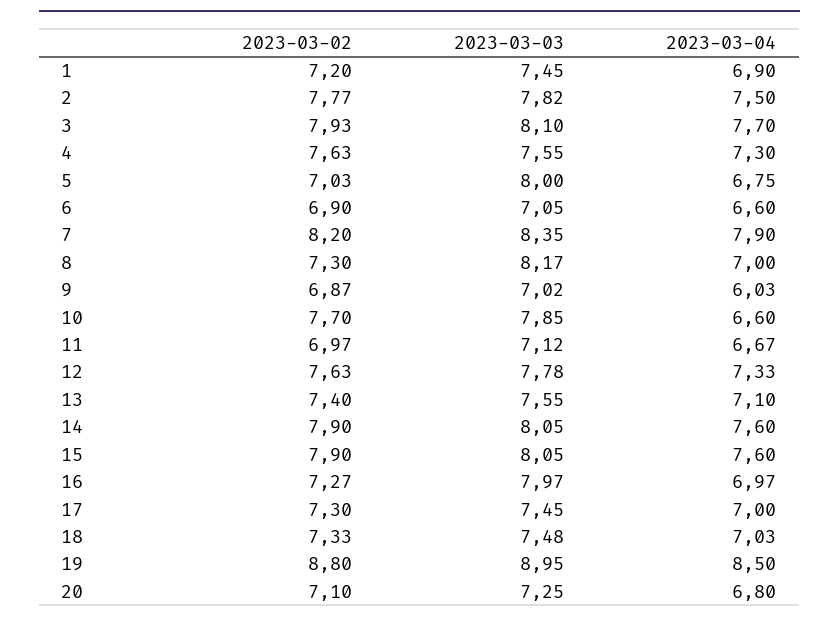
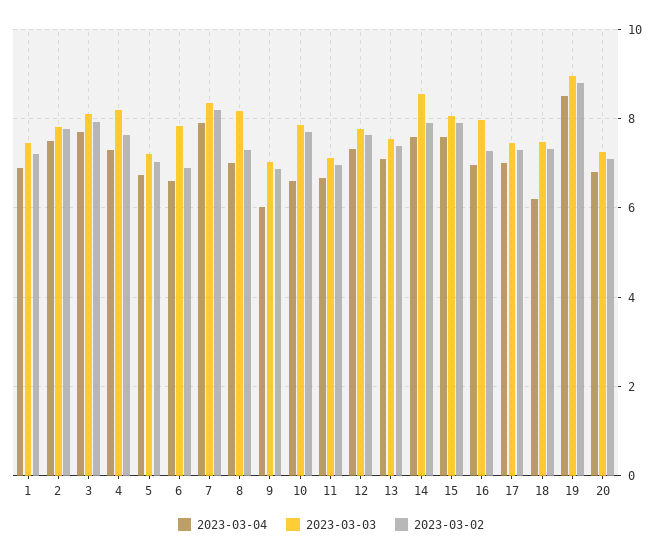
  {
    "2023-03-02": {
      "1": 7.2,
      "2": 7.77,
      "3": 7.93,
      "4": 7.63,
      "5": 7.03,
      "6": 6.9,
      "7": 8.2,
      "8": 7.3,
      "9": 6.87,
      "10": 7.7,
      "11": 6.97,
      "12": 7.63,
      "13": 7.4,
      "14": 7.9,
      "15": 7.9,
      "16": 7.27,
      "17": 7.3,
      "18": 7.33,
      "19": 8.8,
      "20": 7.1
    },
    "2023-03-03": {
      "1": 7.45,
      "2": 7.82,
      "3": 8.1,
-     "4": 7.55,
+     "4": 8.2,
-     "5": 8,
+     "5": 7.2,
-     "6": 7.05,
+     "6": 7.8,
      "7": 8.35,
      "8": 8.17,
      "9": 7.02,
      "10": 7.85,
      "11": 7.12,
      "12": 7.78,
      "13": 7.55,
-     "14": 8.05,
+     "14": 8.6,
      "15": 8.05,
      "16": 7.97,
      "17": 7.45,
      "18": 7.48,
      "19": 8.95,
      "20": 7.25
    },
    "2023-03-04": {
      "1": 6.9,
      "2": 7.5,
      "3": 7.7,
      "4": 7.3,
      "5": 6.75,
      "6": 6.6,
      "7": 7.9,
      "8": 7,
      "9": 6.03,
      "10": 6.6,
      "11": 6.67,
      "12": 7.33,
      "13": 7.1,
      "14": 7.6,
      "15": 7.6,
      "16": 6.97,
      "17": 7,
-     "18": 7.03,
+     "18": 6.2,
      "19": 8.5,
      "20": 6.8
    }
  }

